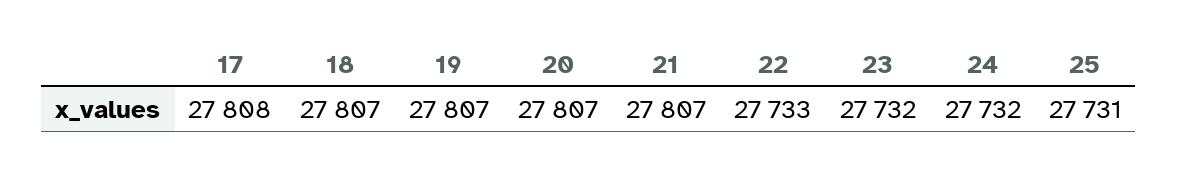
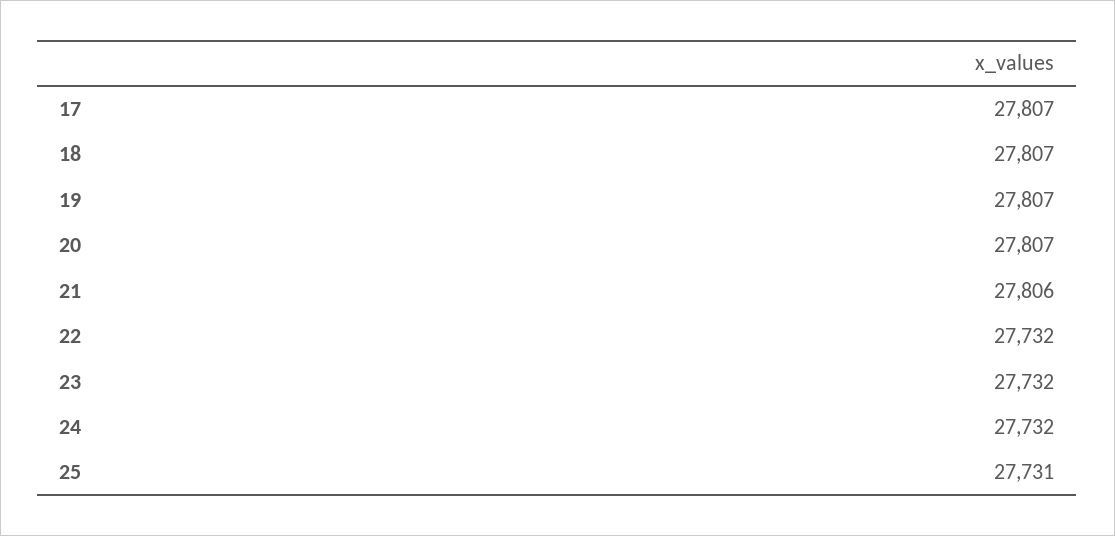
  {
-   "17": 27808,
+   "17": 27807,
    "18": 27807,
    "19": 27807,
    "20": 27807,
-   "21": 27807,
+   "21": 27806,
-   "22": 27733,
+   "22": 27732,
    "23": 27732,
    "24": 27732,
    "25": 27731
  }

